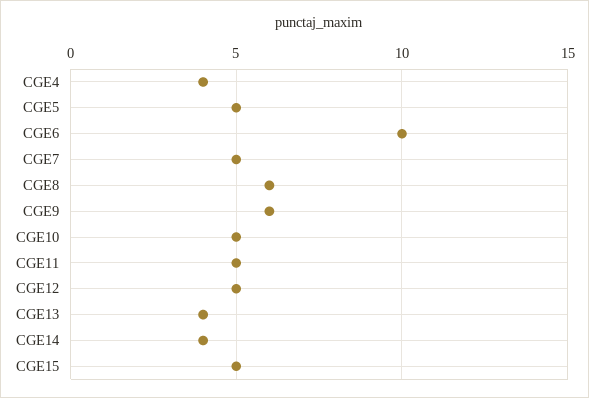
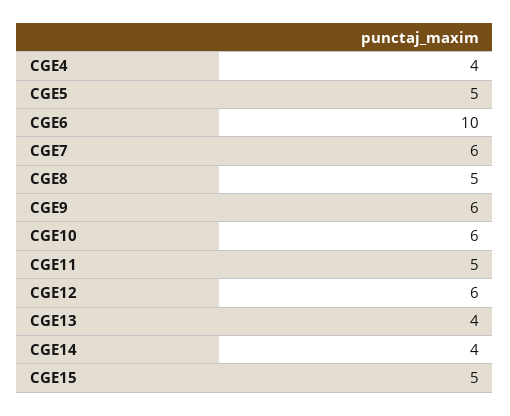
  {
    "CGE4": 4,
    "CGE5": 5,
    "CGE6": 10,
-   "CGE7": 5,
+   "CGE7": 6,
-   "CGE8": 6,
+   "CGE8": 5,
    "CGE9": 6,
-   "CGE10": 5,
+   "CGE10": 6,
    "CGE11": 5,
-   "CGE12": 5,
+   "CGE12": 6,
    "CGE13": 4,
    "CGE14": 4,
    "CGE15": 5
  }

